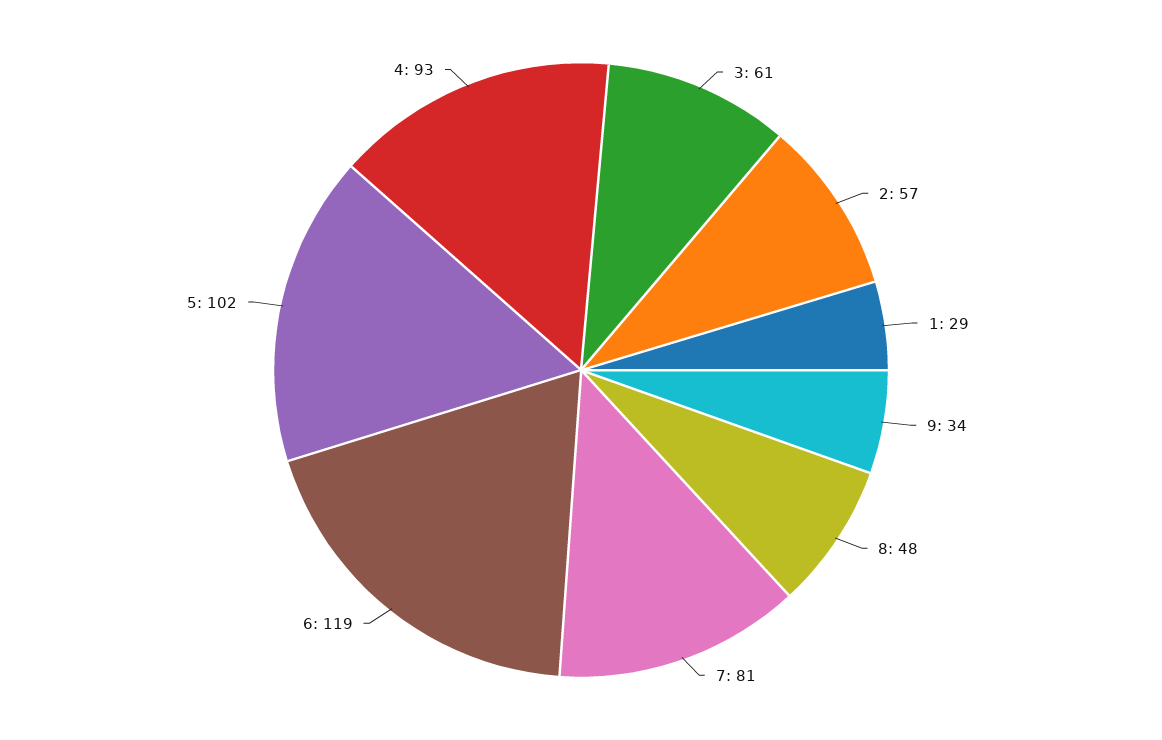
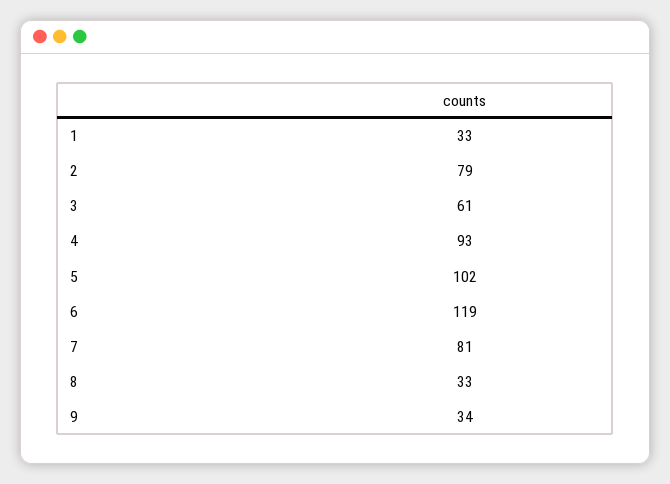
  {
    "3": 61,
-   "2": 57,
+   "2": 79,
-   "1": 29,
+   "1": 33,
    "9": 34,
-   "8": 48,
+   "8": 33,
    "7": 81,
    "6": 119,
    "5": 102,
    "4": 93
  }

